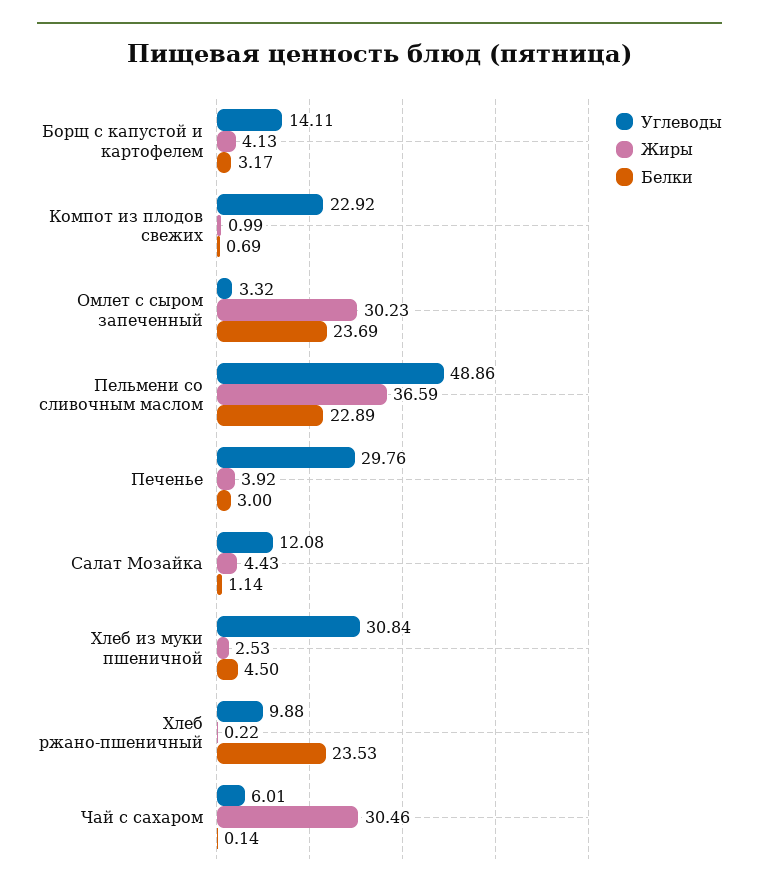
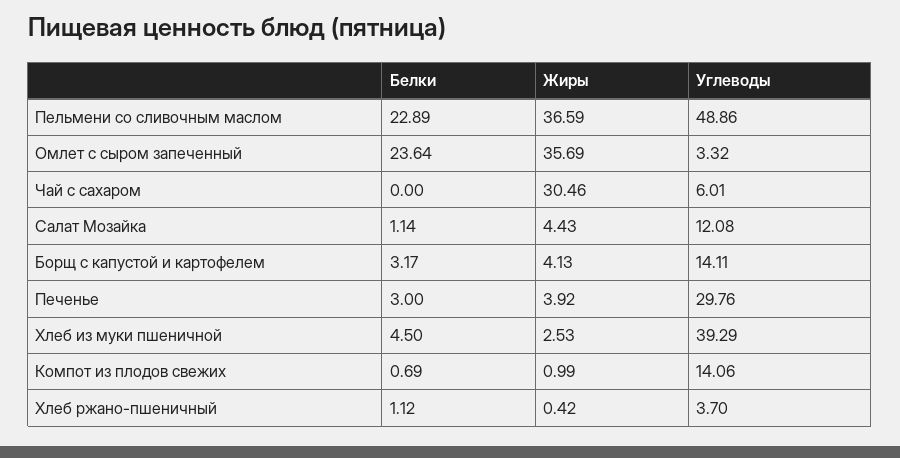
  {
    "Углеводы": {
      "Борщ с капустой и картофелем": 14.11,
-     "Компот из плодов свежих": 22.92,
+     "Компот из плодов свежих": 14.06,
      "Омлет с сыром запеченный": 3.32,
      "Пельмени со сливочным маслом": 48.86,
      "Печенье": 29.76,
      "Салат Мозайка": 12.08,
-     "Хлеб из муки пшеничной": 30.84,
+     "Хлеб из муки пшеничной": 39.29,
-     "Хлеб ржано-пшеничный": 9.88,
+     "Хлеб ржано-пшеничный": 3.7,
      "Чай с сахаром": 6.01
    },
    "Жиры": {
      "Борщ с капустой и картофелем": 4.13,
      "Компот из плодов свежих": 0.99,
-     "Омлет с сыром запеченный": 30.23,
+     "Омлет с сыром запеченный": 35.69,
      "Пельмени со сливочным маслом": 36.59,
      "Печенье": 3.92,
      "Салат Мозайка": 4.43,
      "Хлеб из муки пшеничной": 2.53,
-     "Хлеб ржано-пшеничный": 0.22,
+     "Хлеб ржано-пшеничный": 0.42,
      "Чай с сахаром": 30.46
    },
    "Белки": {
      "Борщ с капустой и картофелем": 3.17,
      "Компот из плодов свежих": 0.69,
-     "Омлет с сыром запеченный": 23.69,
+     "Омлет с сыром запеченный": 23.64,
      "Пельмени со сливочным маслом": 22.89,
      "Печенье": 3,
      "Салат Мозайка": 1.14,
      "Хлеб из муки пшеничной": 4.5,
-     "Хлеб ржано-пшеничный": 23.53,
+     "Хлеб ржано-пшеничный": 1.12,
-     "Чай с сахаром": 0.14
+     "Чай с сахаром": 0
    }
  }

